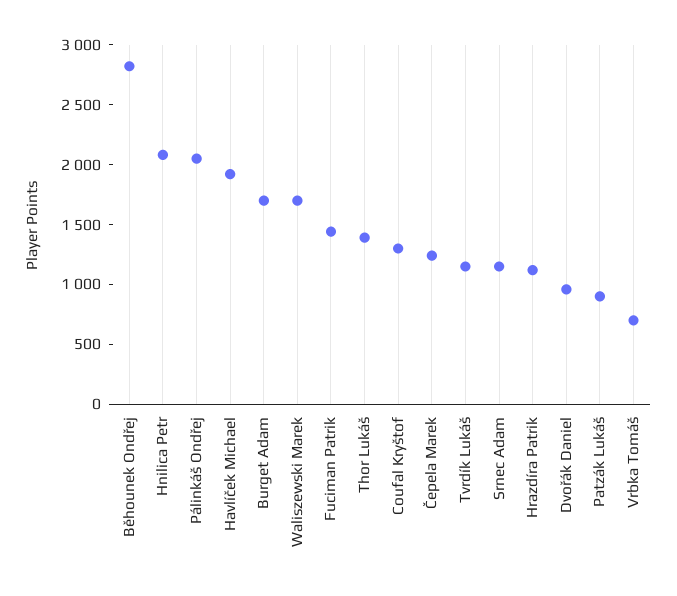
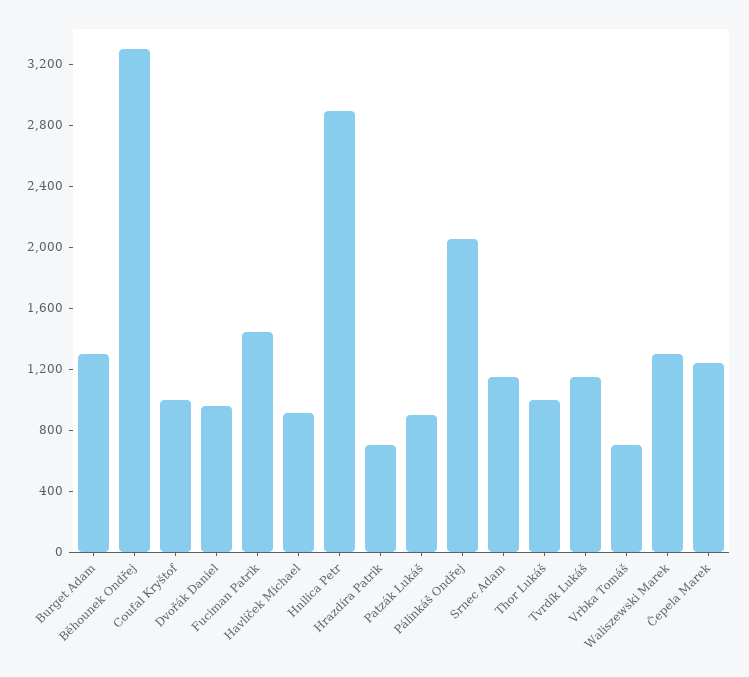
  {
-   "Běhounek Ondřej": 2800,
+   "Běhounek Ondřej": 3300,
-   "Hnilica Petr": 2100,
+   "Hnilica Petr": 2900,
    "Pálinkáš Ondřej": 2100,
-   "Havlíček Michael": 1900,
+   "Havlíček Michael": 900,
-   "Burget Adam": 1700,
+   "Burget Adam": 1300,
-   "Waliszewski Marek": 1700,
+   "Waliszewski Marek": 1300,
    "Fuciman Patrik": 1400,
-   "Thor Lukáš": 1400,
+   "Thor Lukáš": 1000,
-   "Coufal Kryštof": 1300,
+   "Coufal Kryštof": 1000,
    "Čepela Marek": 1200,
    "Tvrdík Lukáš": 1200,
    "Srnec Adam": 1200,
-   "Hrazdíra Patrik": 1100,
+   "Hrazdíra Patrik": 700,
    "Dvořák Daniel": 1000,
    "Patzák Lukáš": 900,
    "Vrbka Tomáš": 700
  }

